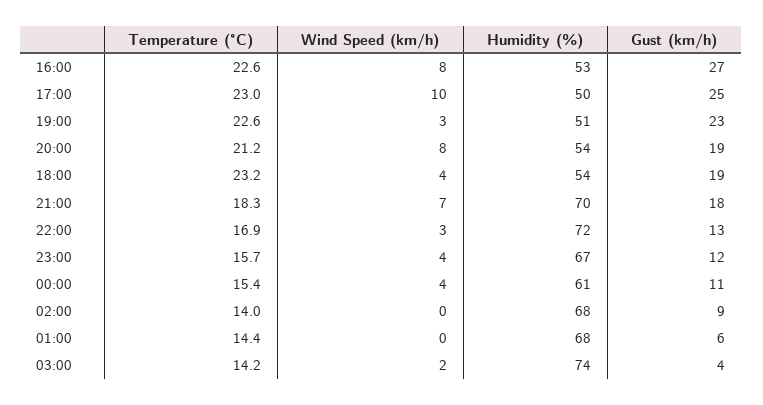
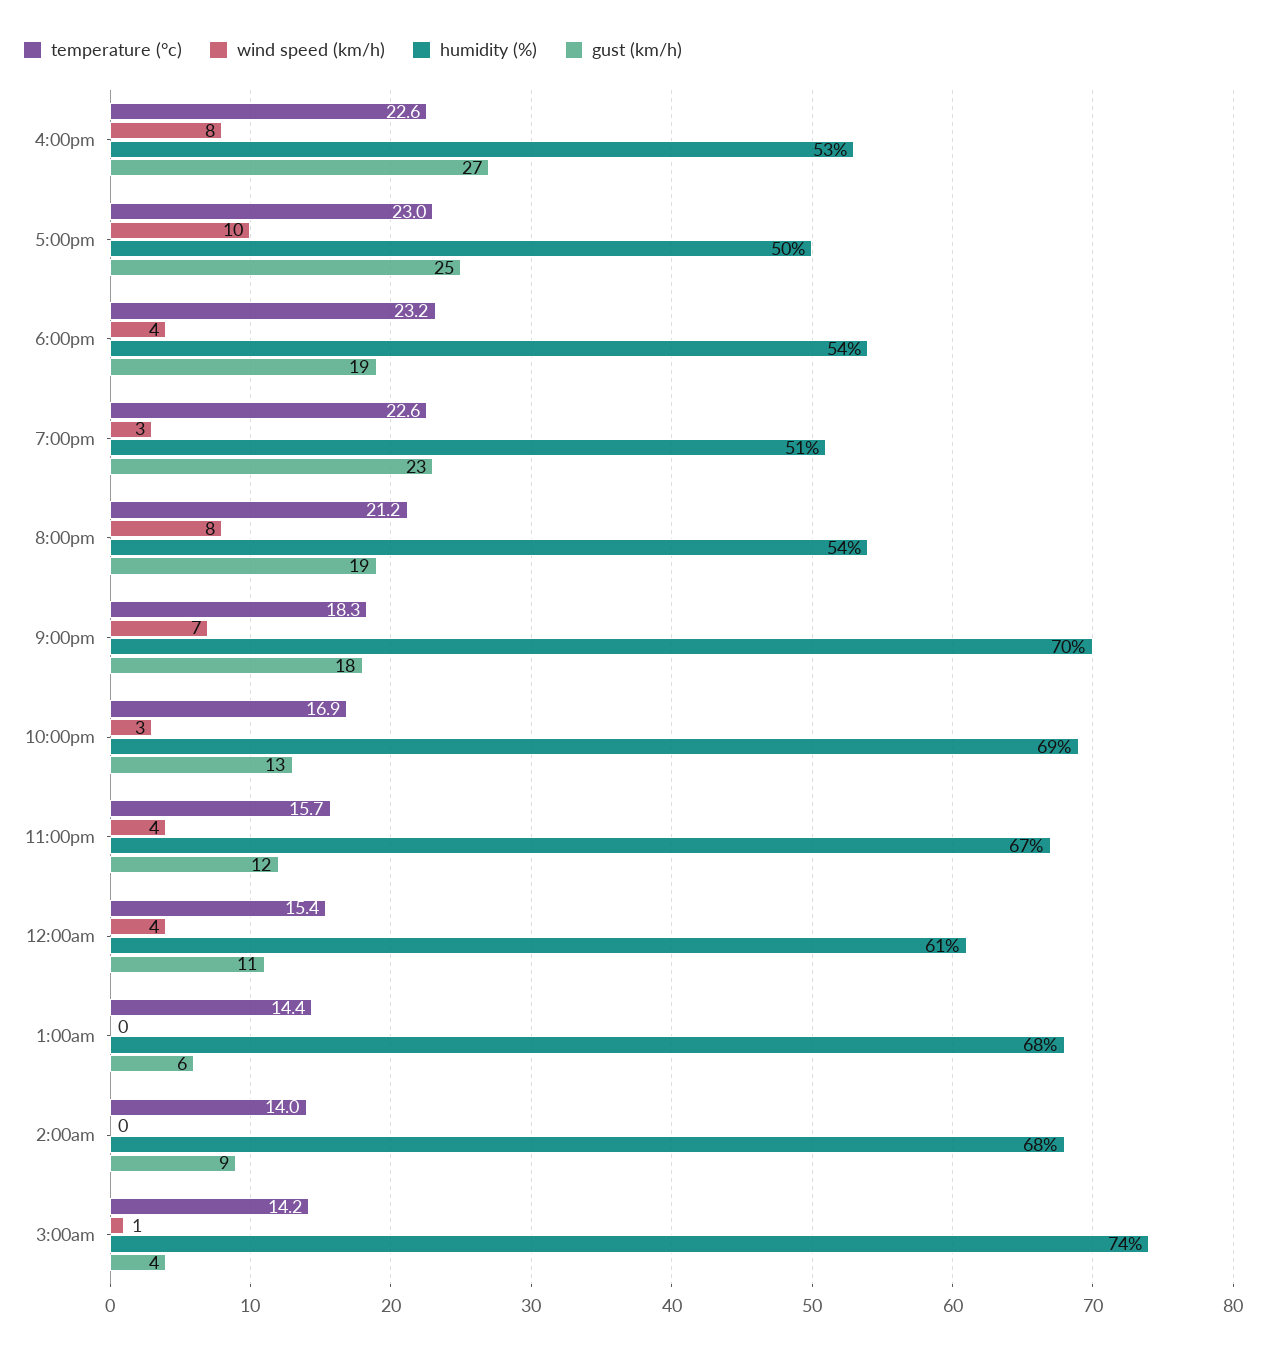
  {
    "Temperature (°C)": {
      "16:00": 22.6,
      "17:00": 23,
      "19:00": 22.6,
      "20:00": 21.2,
      "18:00": 23.2,
      "21:00": 18.3,
      "22:00": 16.9,
      "23:00": 15.7,
      "00:00": 15.4,
      "02:00": 14,
      "01:00": 14.4,
      "03:00": 14.2
    },
    "Wind Speed (km/h)": {
      "16:00": 8,
      "17:00": 10,
      "19:00": 3,
      "20:00": 8,
      "18:00": 4,
      "21:00": 7,
      "22:00": 3,
      "23:00": 4,
      "00:00": 4,
      "02:00": 0,
      "01:00": 0,
-     "03:00": 2
+     "03:00": 1
    },
    "Humidity (%)": {
      "16:00": 53,
      "17:00": 50,
      "19:00": 51,
      "20:00": 54,
      "18:00": 54,
      "21:00": 70,
-     "22:00": 72,
+     "22:00": 69,
      "23:00": 67,
      "00:00": 61,
      "02:00": 68,
      "01:00": 68,
      "03:00": 74
    },
    "Gust (km/h)": {
      "16:00": 27,
      "17:00": 25,
      "19:00": 23,
      "20:00": 19,
      "18:00": 19,
      "21:00": 18,
      "22:00": 13,
      "23:00": 12,
      "00:00": 11,
      "02:00": 9,
      "01:00": 6,
      "03:00": 4
    }
  }

